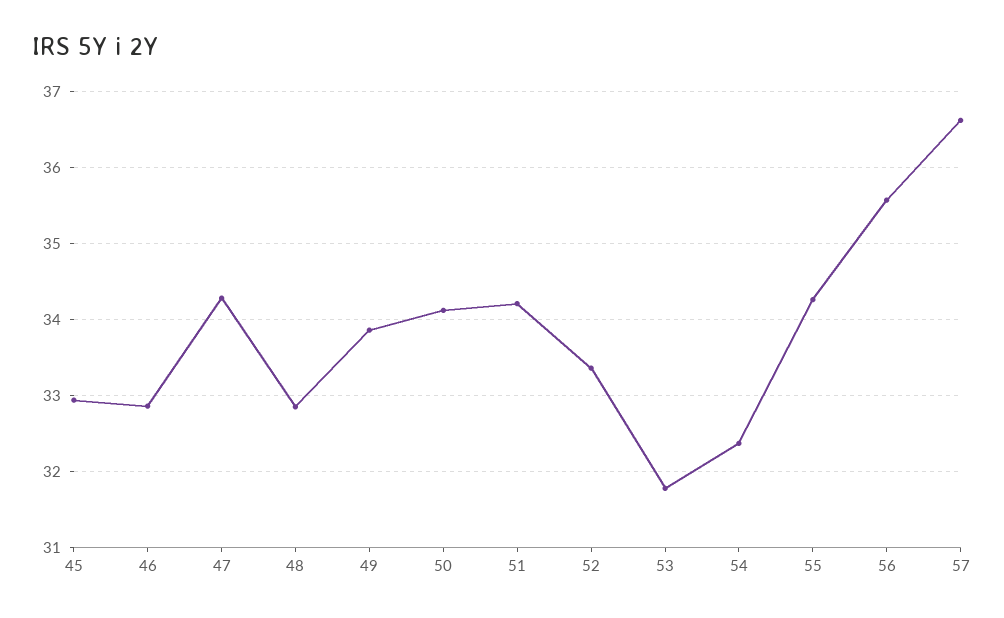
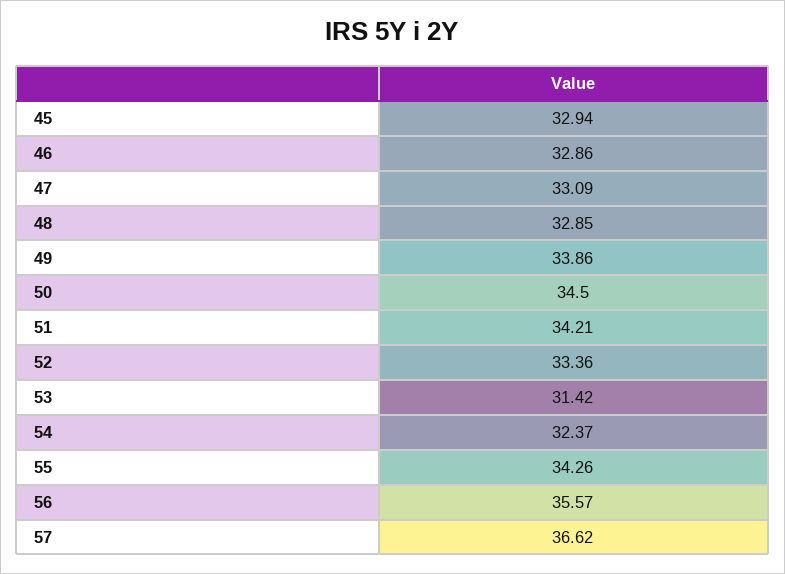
  {
    "45": 32.94,
    "46": 32.86,
-   "47": 34.3,
+   "47": 33.09,
    "48": 32.85,
    "49": 33.86,
-   "50": 34.1,
+   "50": 34.5,
    "51": 34.21,
    "52": 33.36,
-   "53": 31.8,
+   "53": 31.42,
    "54": 32.37,
    "55": 34.26,
    "56": 35.57,
    "57": 36.62
  }

